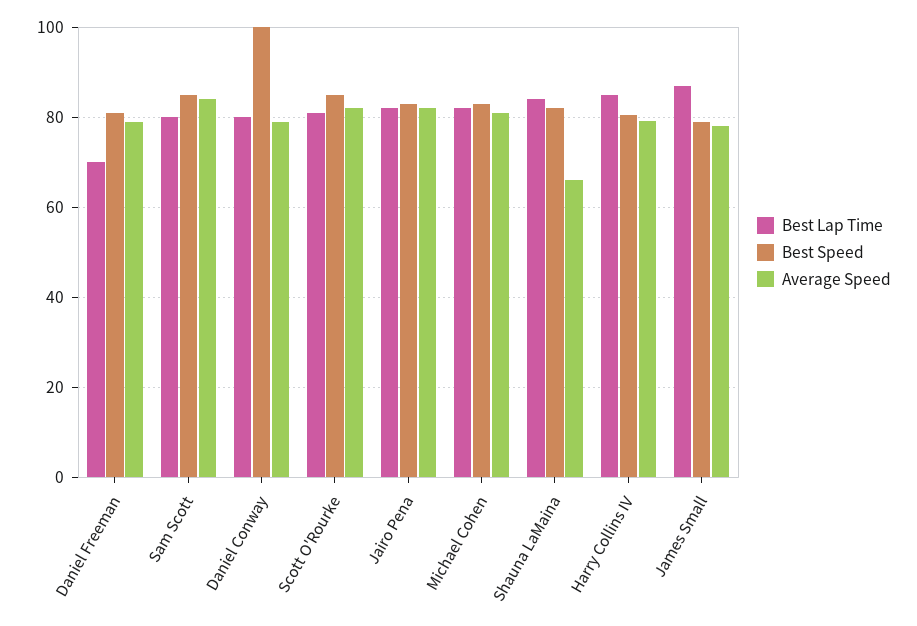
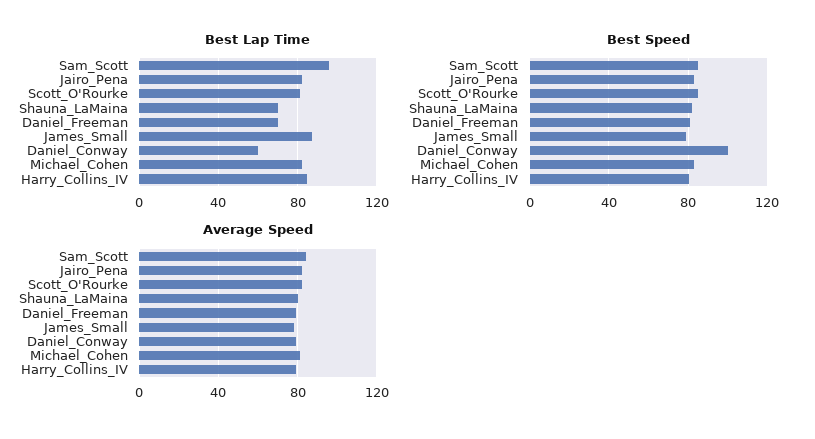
  {
    "Best Lap Time": {
      "Daniel Freeman": 70,
-     "Sam Scott": 80,
+     "Sam Scott": 95,
-     "Daniel Conway": 80,
+     "Daniel Conway": 60,
      "Scott O'Rourke": 82,
      "Jairo Pena": 82,
      "Michael Cohen": 82,
-     "Shauna LaMaina": 84,
+     "Shauna LaMaina": 70,
      "Harry Collins IV": 84,
      "James Small": 88
    },
    "Best Speed": {
      "Daniel Freeman": 82,
      "Sam Scott": 86,
      "Daniel Conway": 100,
      "Scott O'Rourke": 86,
      "Jairo Pena": 84,
      "Michael Cohen": 84,
      "Shauna LaMaina": 82,
      "Harry Collins IV": 80,
      "James Small": 80
    },
    "Average Speed": {
      "Daniel Freeman": 80,
      "Sam Scott": 84,
      "Daniel Conway": 80,
      "Scott O'Rourke": 82,
      "Jairo Pena": 82,
      "Michael Cohen": 82,
-     "Shauna LaMaina": 66,
+     "Shauna LaMaina": 80,
      "Harry Collins IV": 80,
      "James Small": 78
    }
  }

